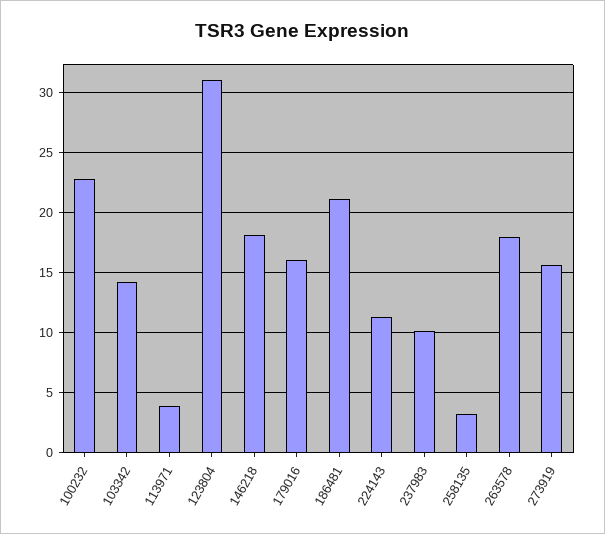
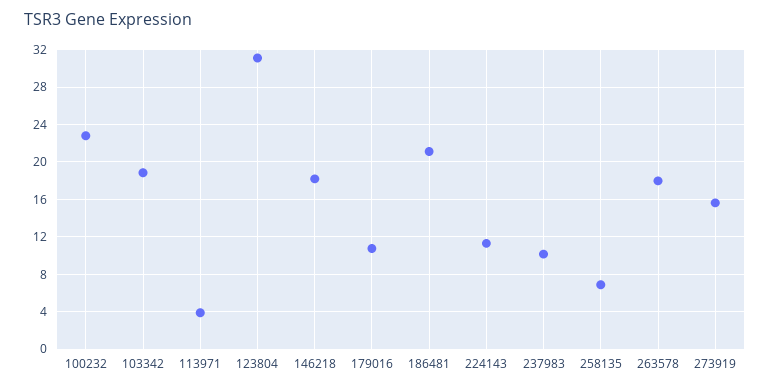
  {
    "100232": 23,
-   "103342": 14,
+   "103342": 19,
    "113971": 4,
    "123804": 31,
    "146218": 18,
-   "179016": 16,
+   "179016": 11,
    "186481": 21,
    "224143": 11,
    "237983": 10,
-   "258135": 3,
+   "258135": 7,
    "263578": 18,
    "273919": 16
  }

